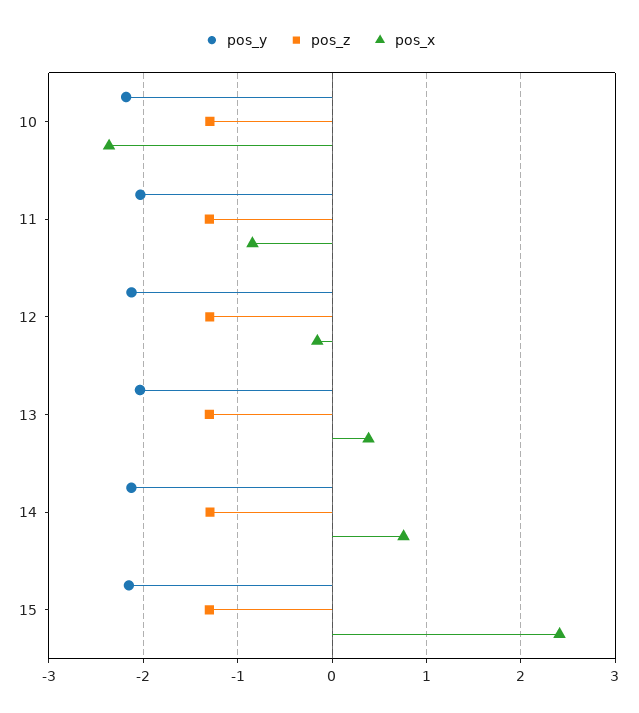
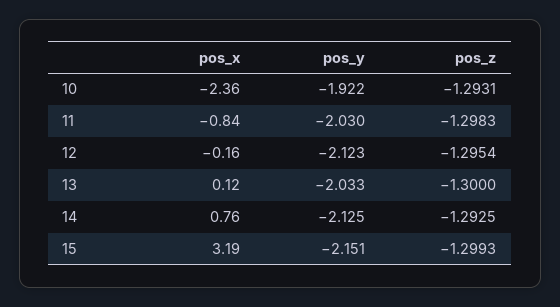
  {
    "pos_y": {
-     "10": -2.2,
+     "10": -1.922,
      "11": -2.03,
      "12": -2.123,
      "13": -2.033,
      "14": -2.125,
      "15": -2.151
    },
    "pos_z": {
      "10": -1.2931,
      "11": -1.2983,
      "12": -1.2954,
      "13": -1.3,
      "14": -1.2925,
      "15": -1.2993
    },
    "pos_x": {
      "10": -2.36,
      "11": -0.84,
      "12": -0.16,
-     "13": 0.4,
+     "13": 0.12,
      "14": 0.76,
-     "15": 2.4
+     "15": 3.19
    }
  }

